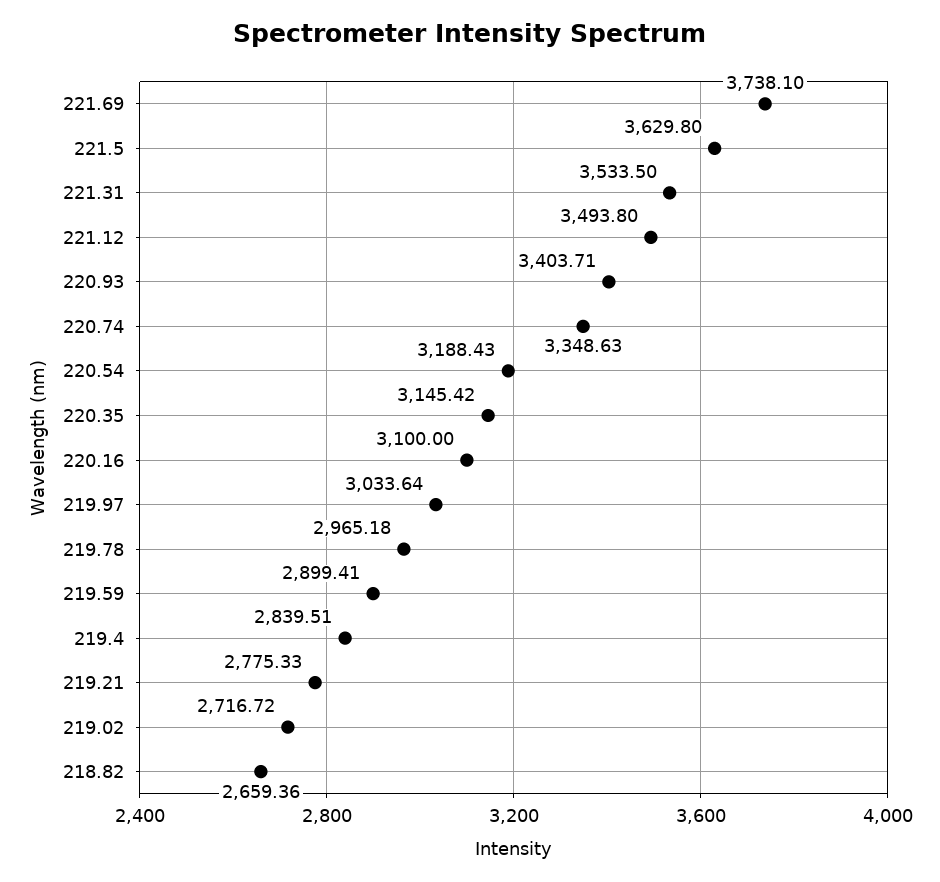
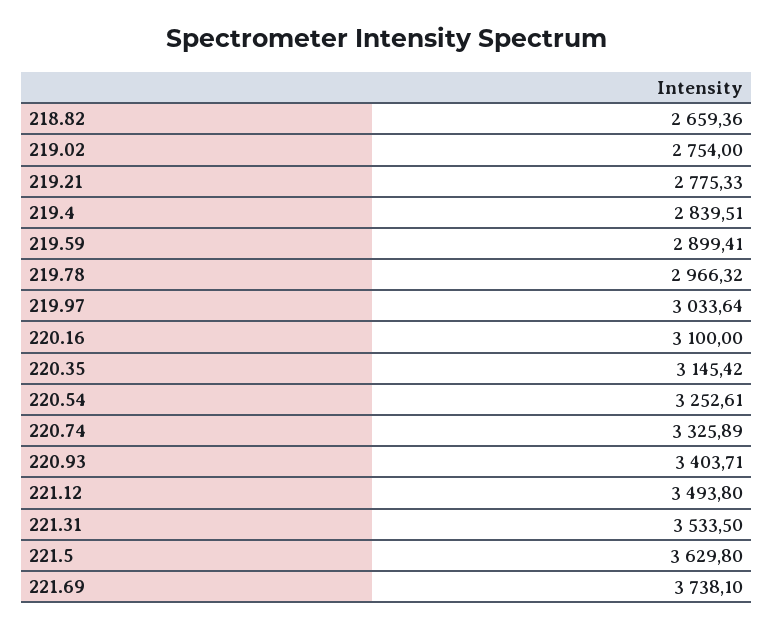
  {
    "221.69": 3738.1,
    "221.5": 3629.8,
    "221.31": 3533.5,
    "221.12": 3493.8,
    "220.93": 3403.71,
-   "220.74": 3348.63,
+   "220.74": 3325.89,
-   "220.54": 3188.43,
+   "220.54": 3252.61,
    "220.35": 3145.42,
    "220.16": 3100,
    "219.97": 3033.64,
-   "219.78": 2965.18,
+   "219.78": 2966.32,
    "219.59": 2899.41,
    "219.4": 2839.51,
    "219.21": 2775.33,
-   "219.02": 2716.72,
+   "219.02": 2754,
    "218.82": 2659.36
  }

